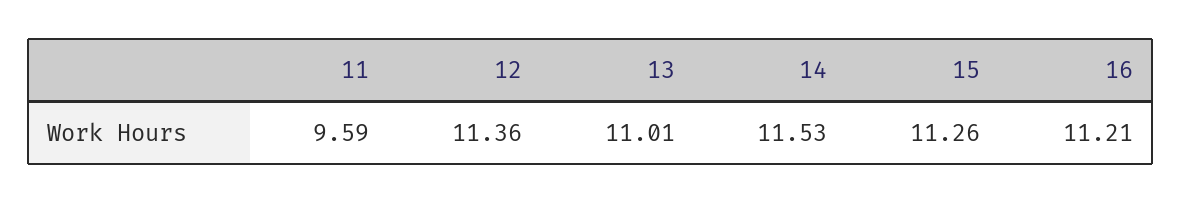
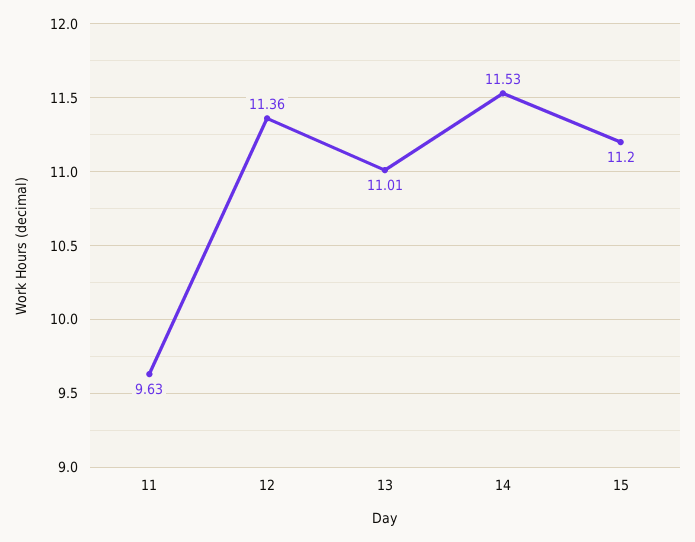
  {
-   "11": 9.59,
+   "11": 9.63,
    "12": 11.36,
    "13": 11.01,
    "14": 11.53,
-   "15": 11.26,
+   "15": 11.2
-   "16": 11.21
  }

